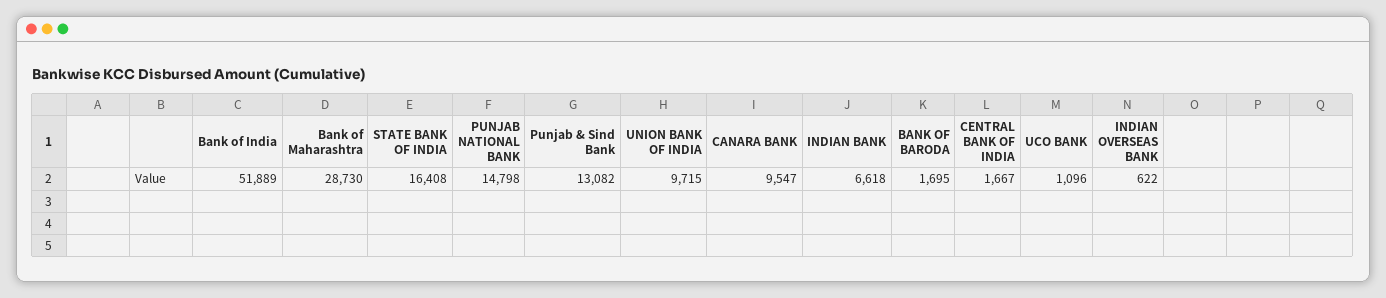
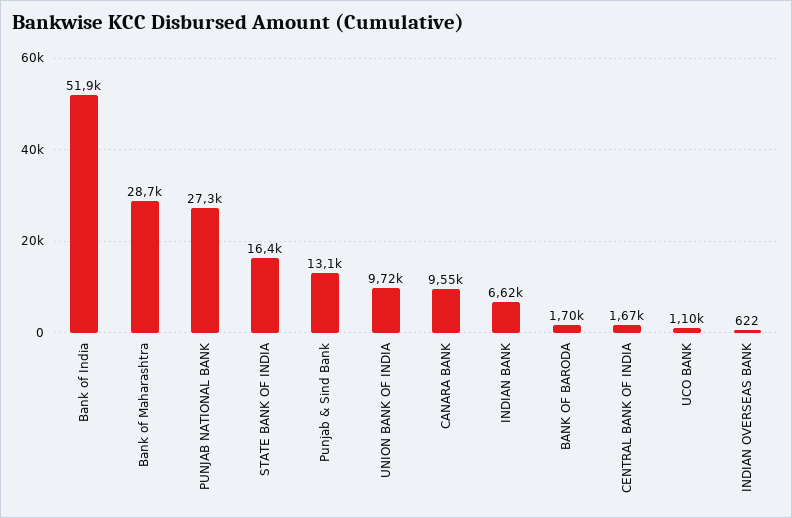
  {
    "Bank of India": 51889,
    "Bank of Maharashtra": 28730,
    "STATE BANK OF INDIA": 16408,
-   "PUNJAB NATIONAL BANK": 14798,
+   "PUNJAB NATIONAL BANK": 27300,
    "Punjab & Sind Bank": 13082,
    "UNION BANK OF INDIA": 9715,
    "CANARA BANK": 9547,
    "INDIAN BANK": 6618,
    "BANK OF BARODA": 1695,
    "CENTRAL BANK OF INDIA": 1667,
    "UCO BANK": 1096,
    "INDIAN OVERSEAS BANK": 622
  }

